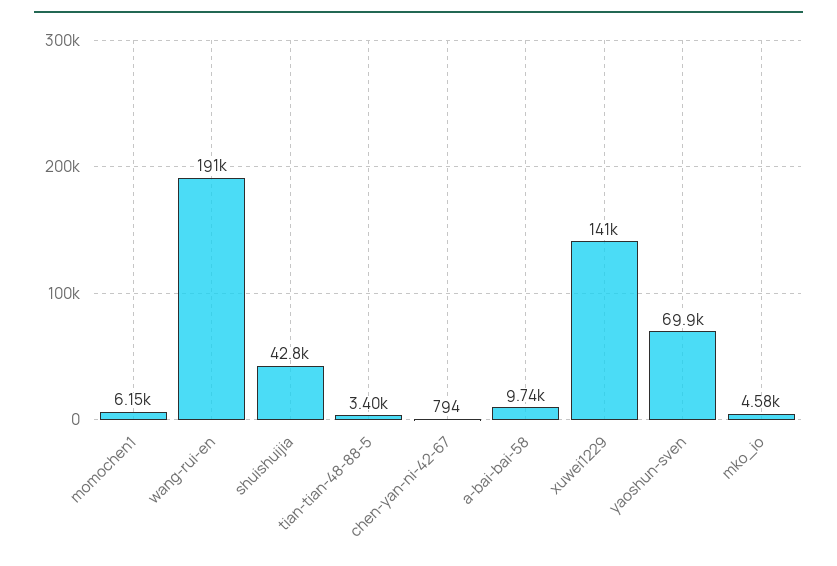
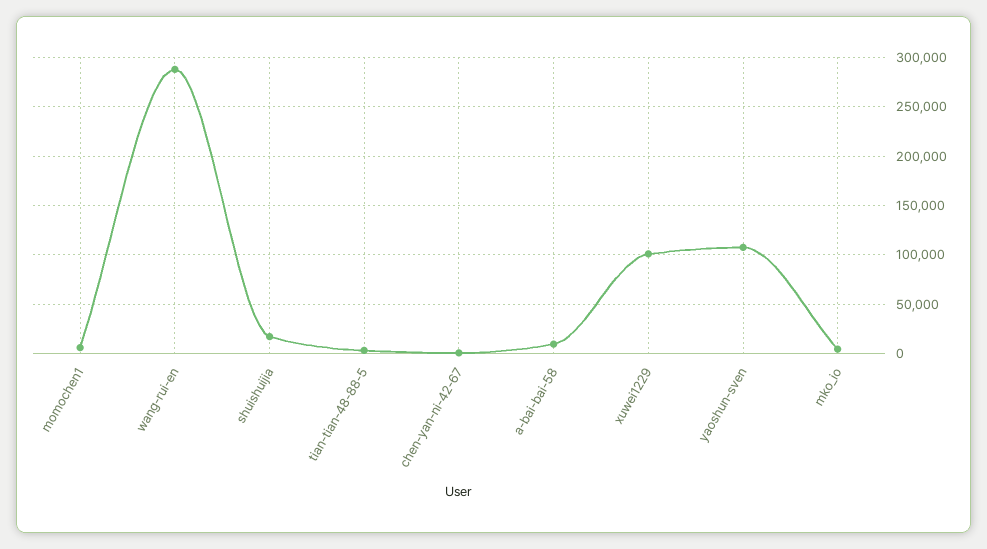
  {
    "momochen1": 6150,
-   "wang-rui-en": 191000,
+   "wang-rui-en": 290000,
-   "shuishuijia": 42800,
+   "shuishuijia": 20000,
    "tian-tian-48-88-5": 3400,
    "chen-yan-ni-42-67": 794,
    "a-bai-bai-58": 9740,
-   "xuwei1229": 141000,
+   "xuwei1229": 100000,
-   "yaoshun-sven": 69900,
+   "yaoshun-sven": 110000,
    "mko_io": 4580
  }

